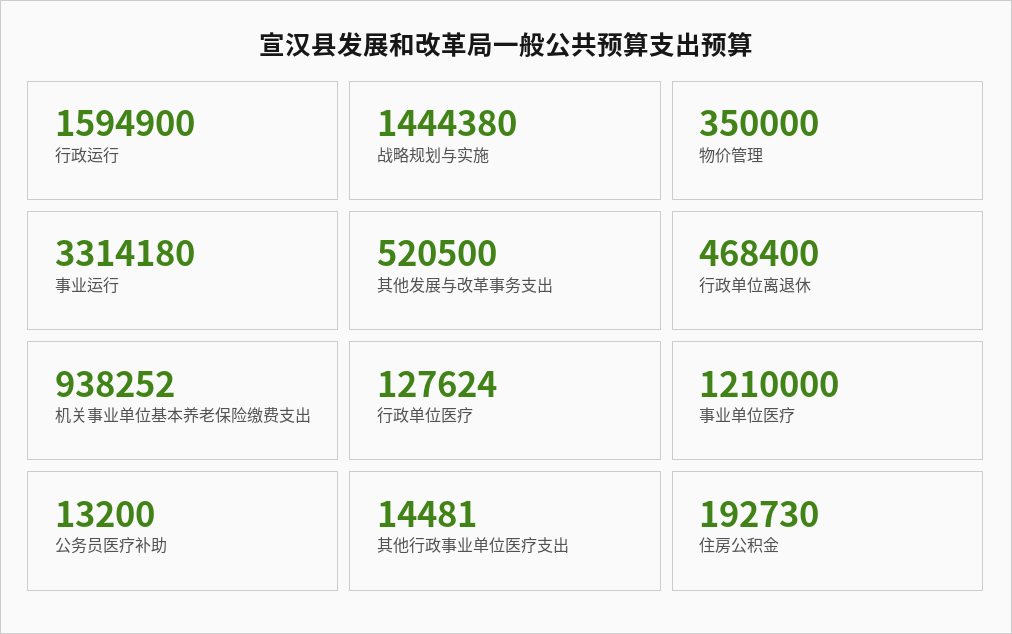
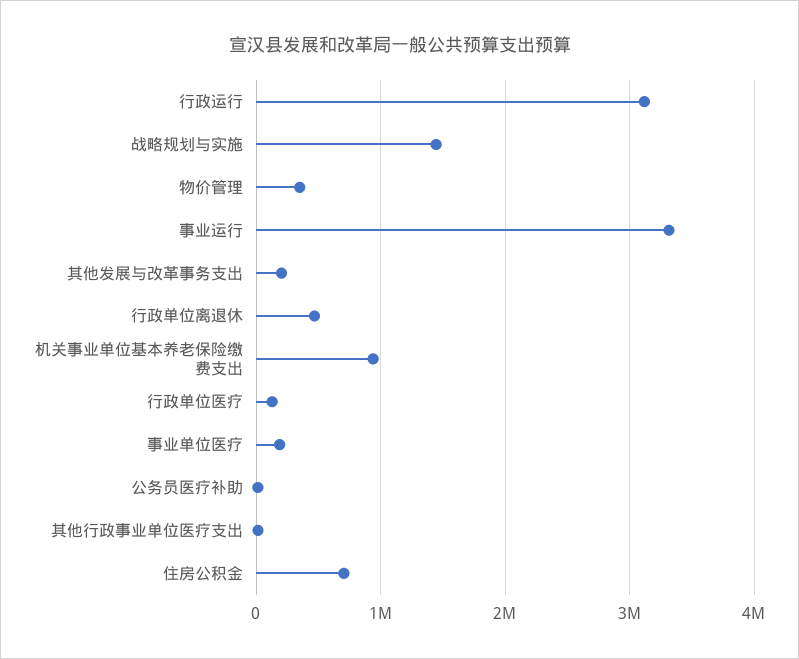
  {
-   "行政运行": 1594900,
+   "行政运行": 3100000,
    "战略规划与实施": 1444380,
    "物价管理": 350000,
    "事业运行": 3314180,
-   "其他发展与改革事务支出": 520500,
+   "其他发展与改革事务支出": 200000,
    "行政单位离退休": 468400,
    "机关事业单位基本养老保险缴费支出": 938252,
    "行政单位医疗": 127624,
-   "事业单位医疗": 1210000,
+   "事业单位医疗": 200000,
    "公务员医疗补助": 13200,
    "其他行政事业单位医疗支出": 14481,
-   "住房公积金": 192730
+   "住房公积金": 700000
  }

